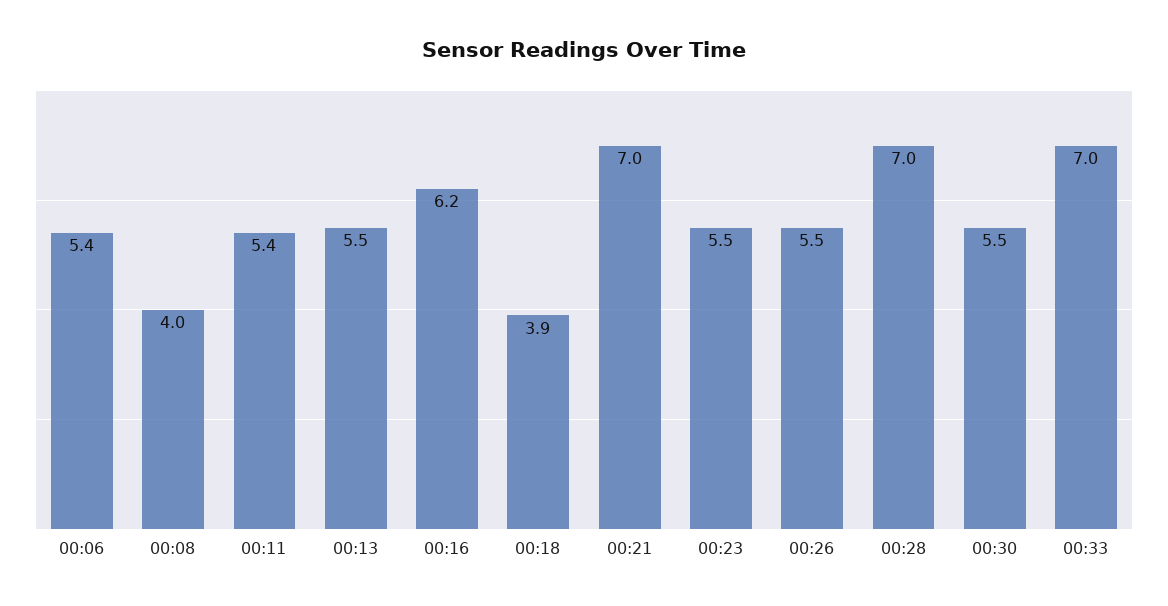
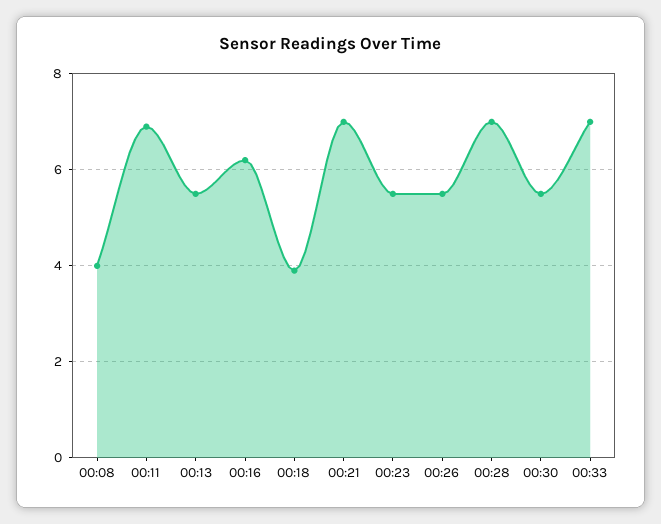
  {
-   "00:06": 5.4,
    "00:08": 4,
-   "00:11": 5.4,
+   "00:11": 7,
    "00:13": 5.5,
    "00:16": 6.2,
    "00:18": 3.9,
    "00:21": 7,
    "00:23": 5.5,
    "00:26": 5.5,
    "00:28": 7,
    "00:30": 5.5,
    "00:33": 7
  }

